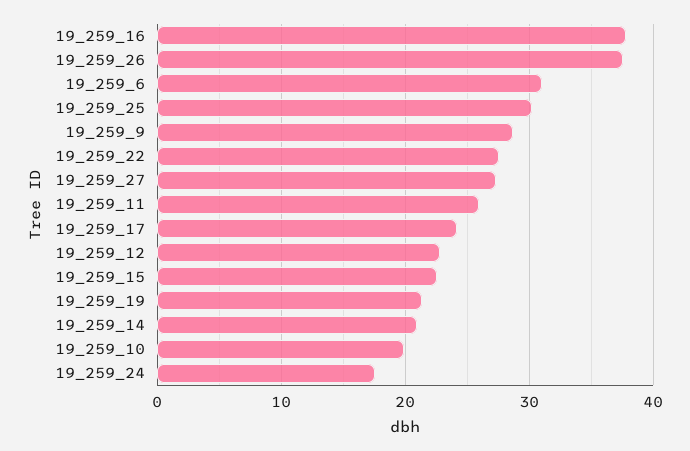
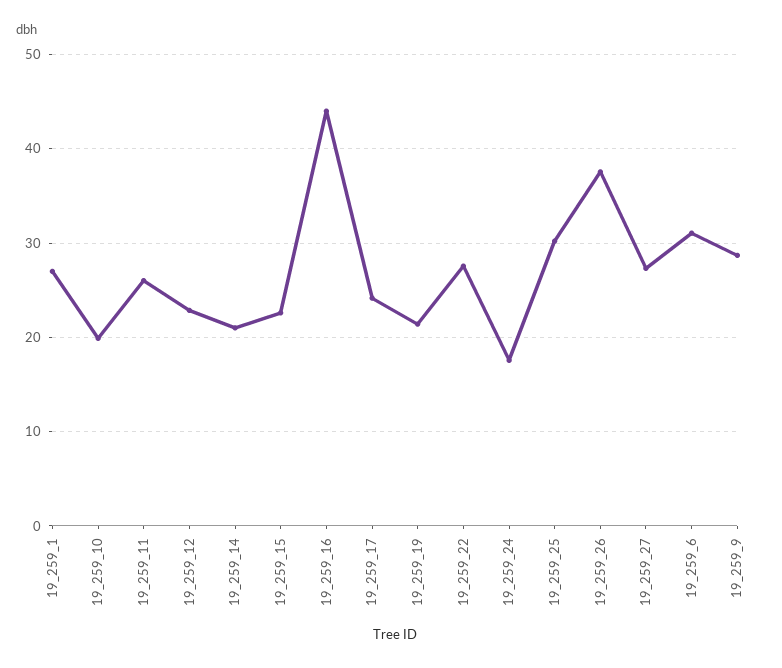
  {
-   "19_259_16": 38,
+   "19_259_16": 44,
    "19_259_26": 38,
    "19_259_6": 31,
    "19_259_25": 30,
    "19_259_9": 29,
    "19_259_22": 28,
    "19_259_27": 27,
    "19_259_11": 26,
    "19_259_17": 24,
    "19_259_12": 23,
    "19_259_15": 23,
    "19_259_19": 21,
    "19_259_14": 21,
    "19_259_10": 20,
-   "19_259_24": 18
+   "19_259_24": 18,
+   "19_259_1": 27
  }

